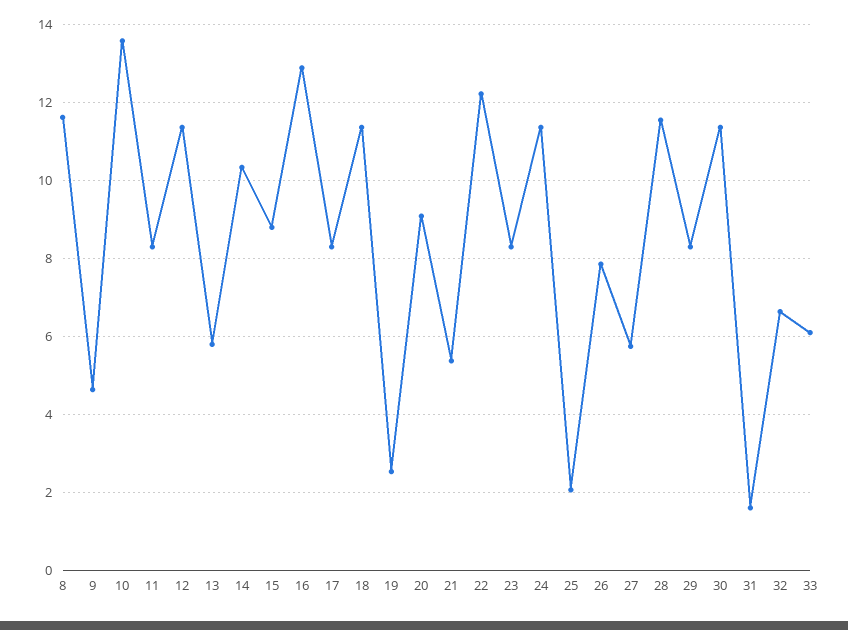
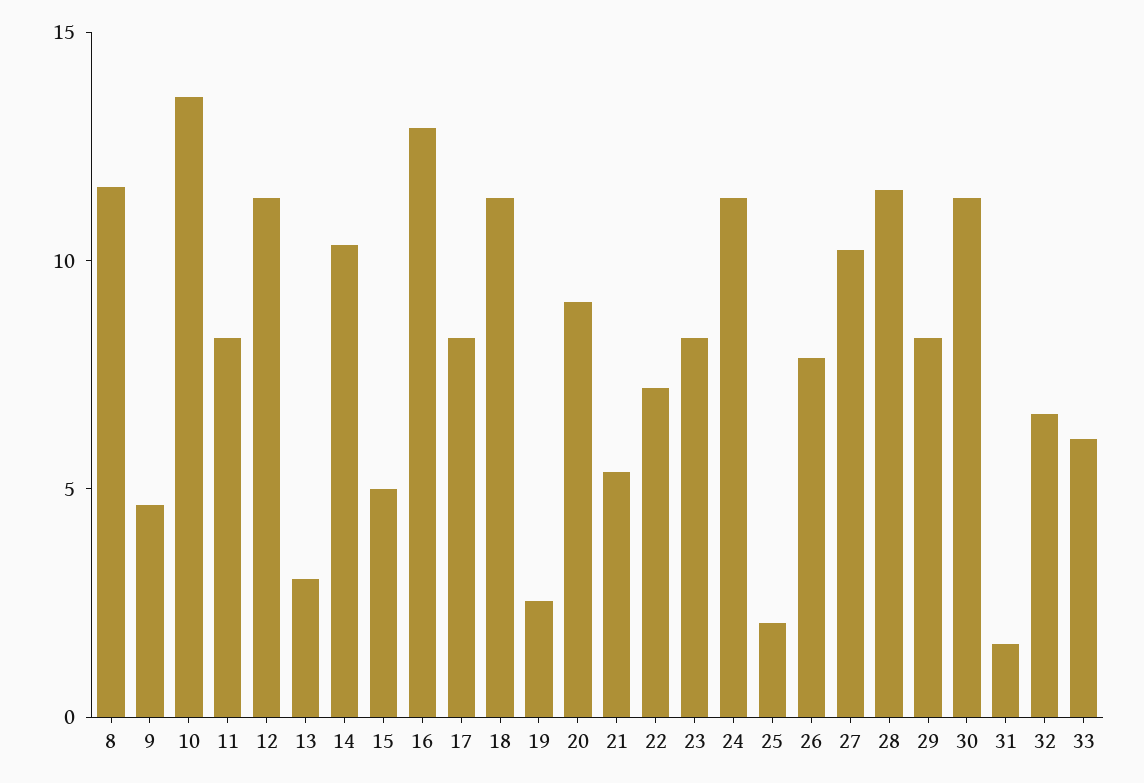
  {
    "8": 11.6,
    "9": 4.6,
    "10": 13.6,
    "11": 8.4,
    "12": 11.4,
-   "13": 5.8,
+   "13": 3,
    "14": 10.4,
-   "15": 8.8,
+   "15": 5,
    "16": 12.8,
    "17": 8.4,
    "18": 11.4,
    "19": 2.6,
    "20": 9,
    "21": 5.4,
-   "22": 12.2,
+   "22": 7,
    "23": 8.4,
    "24": 11.4,
    "25": 2,
    "26": 7.8,
-   "27": 5.8,
+   "27": 10,
    "28": 11.6,
    "29": 8.4,
    "30": 11.4,
    "31": 1.6,
    "32": 6.6,
    "33": 6.2
  }

